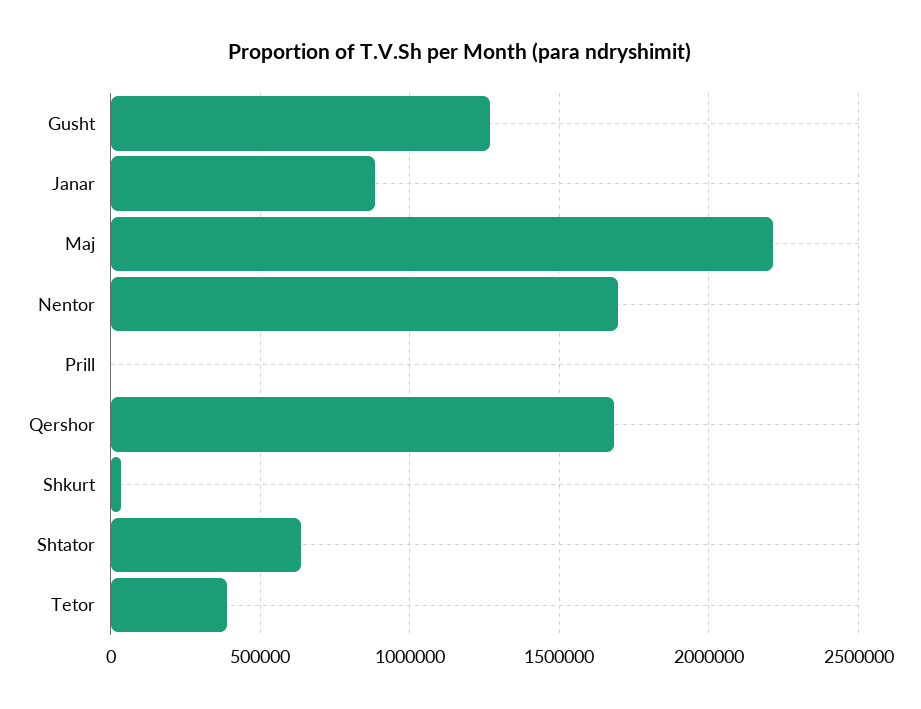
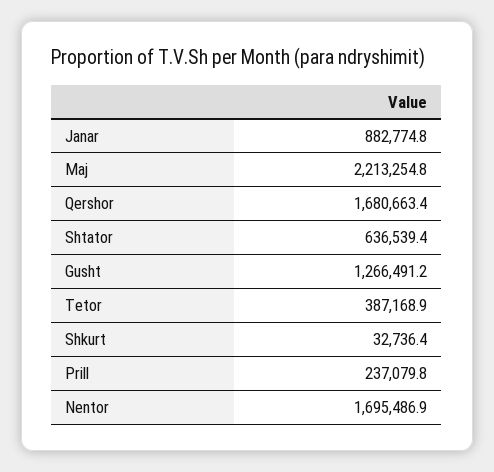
  {
    "Gusht": 1266491.2,
    "Janar": 882774.8,
    "Maj": 2213254.8,
    "Nentor": 1695486.9,
-   "Prill": 0,
+   "Prill": 237079.8,
    "Qershor": 1680663.4,
    "Shkurt": 32736.4,
    "Shtator": 636539.4,
    "Tetor": 387168.9
  }

